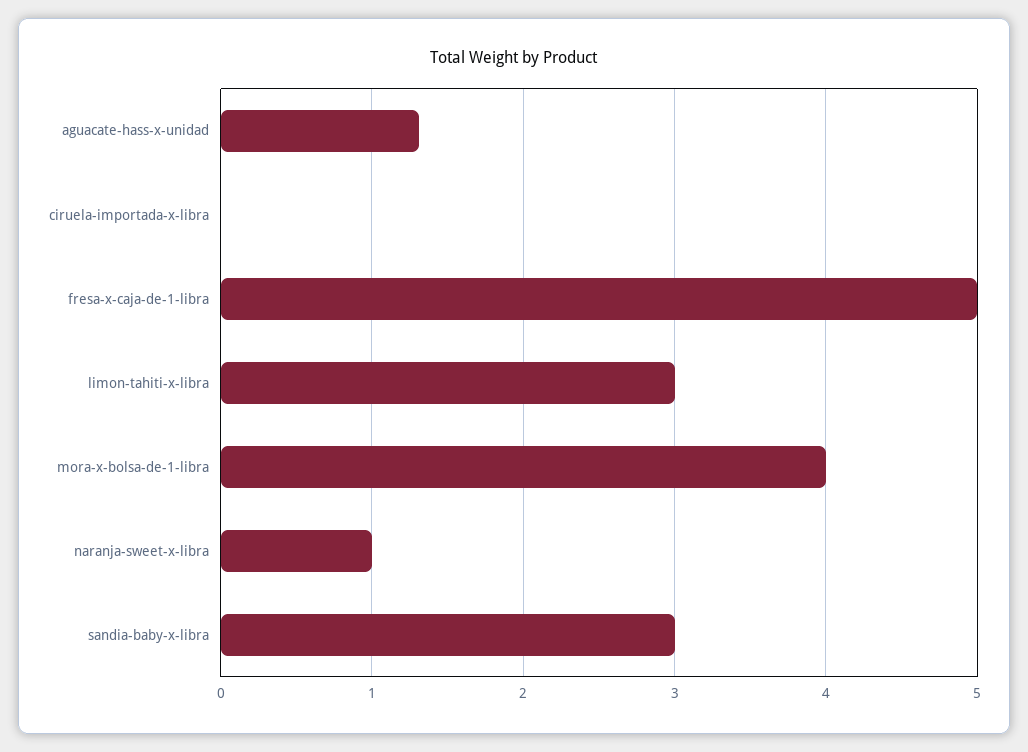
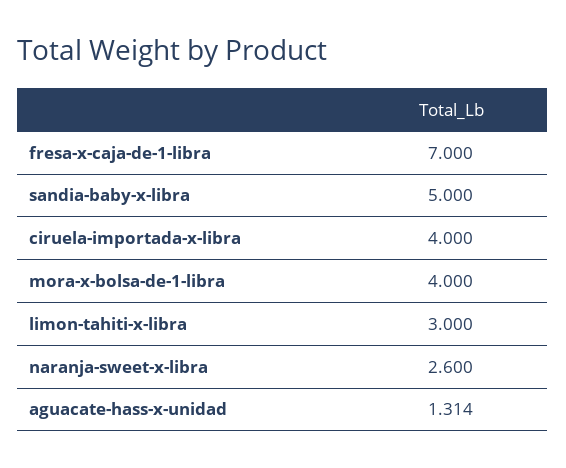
  {
    "aguacate-hass-x-unidad": 1.314,
-   "ciruela-importada-x-libra": 0,
+   "ciruela-importada-x-libra": 4,
-   "fresa-x-caja-de-1-libra": 5,
+   "fresa-x-caja-de-1-libra": 7,
    "limon-tahiti-x-libra": 3,
    "mora-x-bolsa-de-1-libra": 4,
-   "naranja-sweet-x-libra": 1,
+   "naranja-sweet-x-libra": 2.6,
-   "sandia-baby-x-libra": 3
+   "sandia-baby-x-libra": 5
  }

